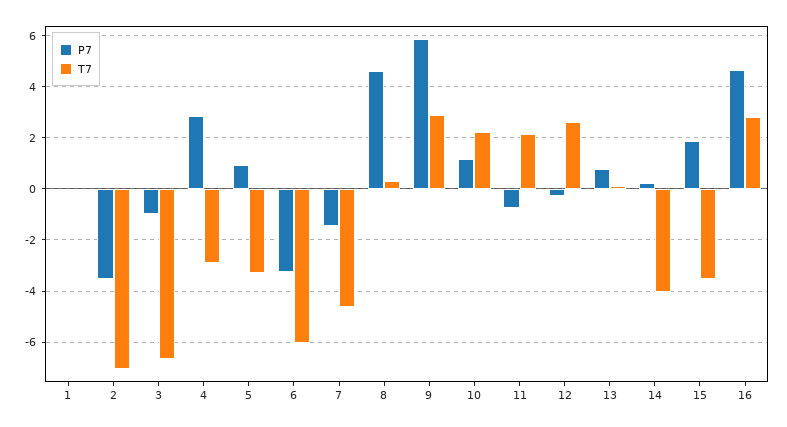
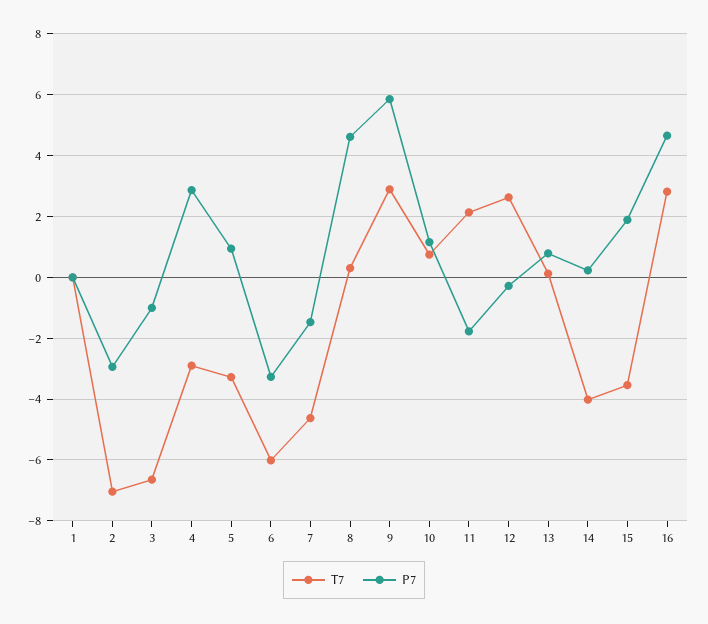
  {
    "P7": {
      "1": 0,
-     "2": -3.5,
+     "2": -3,
      "3": -1,
      "4": 2.8,
      "5": 1,
      "6": -3.2,
      "7": -1.4,
      "8": 4.6,
      "9": 5.8,
      "10": 1.2,
-     "11": -0.75,
+     "11": -1.8,
      "12": -0.2,
      "13": 0.8,
      "14": 0.2,
      "15": 1.8,
      "16": 4.6
    },
    "T7": {
      "1": 0,
      "2": -7,
      "3": -6.6,
      "4": -3,
      "5": -3.2,
      "6": -6,
      "7": -4.6,
      "8": 0.4,
      "9": 2.8,
-     "10": 2.25,
+     "10": 0.8,
      "11": 2.2,
      "12": 2.6,
      "13": 0.2,
      "14": -4,
      "15": -3.6,
      "16": 2.8
    }
  }

